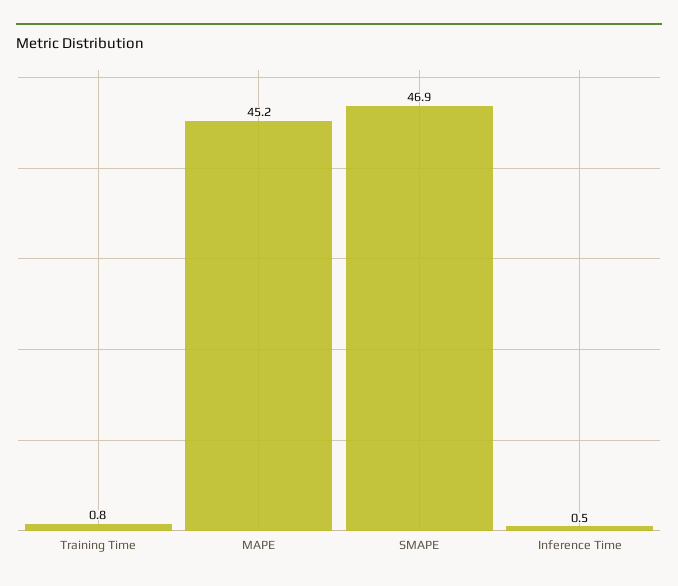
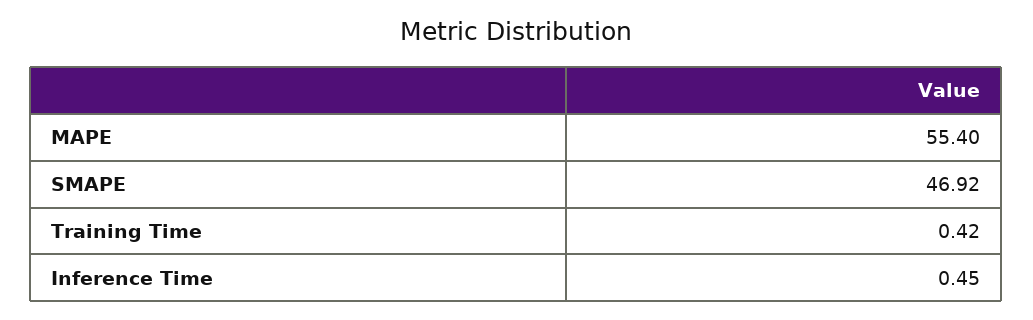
  {
-   "Training Time": 0.8,
+   "Training Time": 0.42,
-   "MAPE": 45.2,
+   "MAPE": 55.4,
    "SMAPE": 46.92,
    "Inference Time": 0.45
  }

